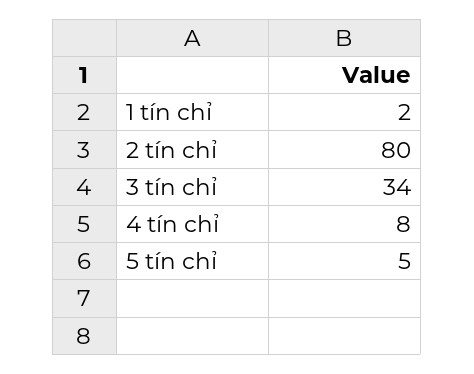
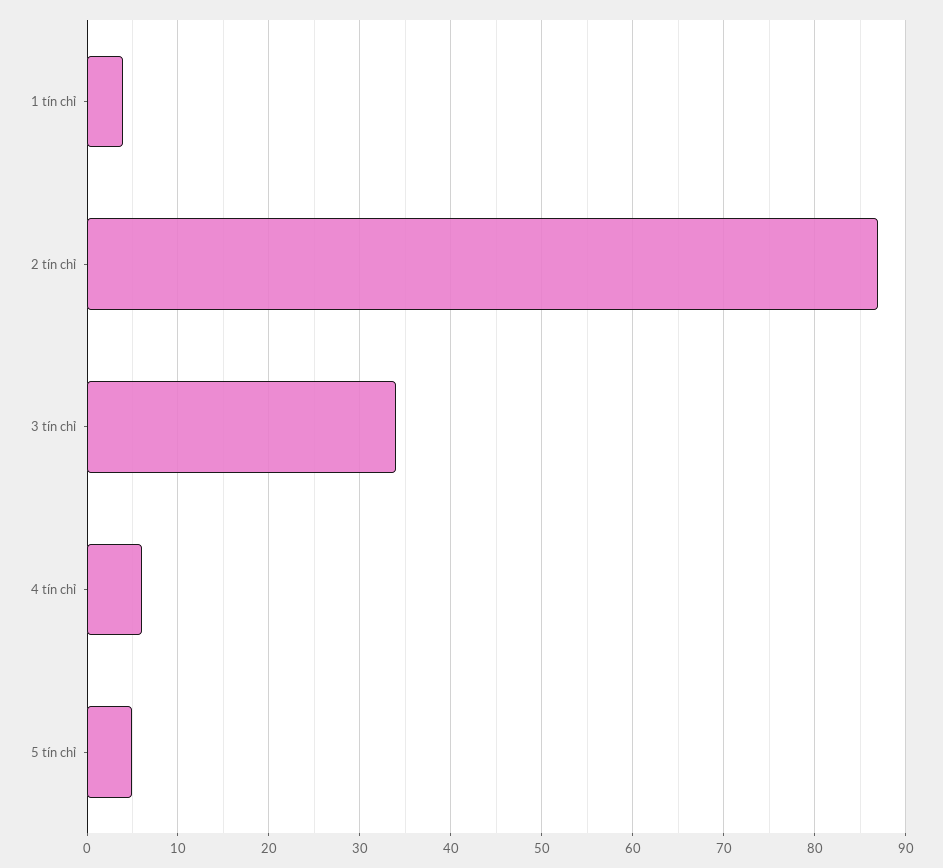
  {
-   "1 tín chỉ": 2,
+   "1 tín chỉ": 4,
-   "2 tín chỉ": 80,
+   "2 tín chỉ": 87,
    "3 tín chỉ": 34,
-   "4 tín chỉ": 8,
+   "4 tín chỉ": 6,
    "5 tín chỉ": 5
  }

